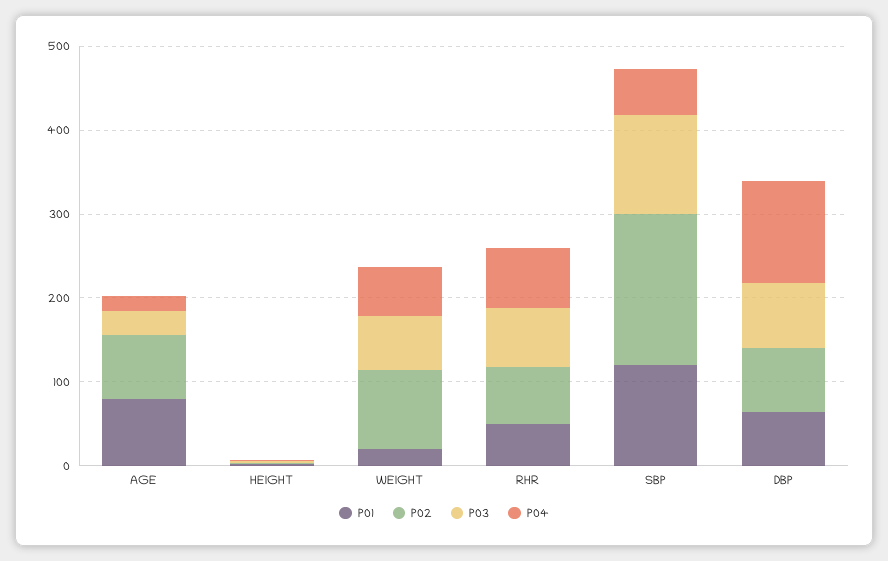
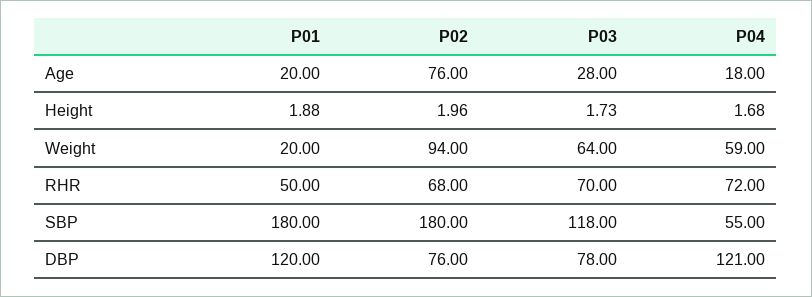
  {
    "P01": {
-     "AGE": 80,
+     "AGE": 20,
      "HEIGHT": 1.88,
      "WEIGHT": 20,
      "RHR": 50,
-     "SBP": 120,
+     "SBP": 180,
-     "DBP": 60
+     "DBP": 120
    },
    "P02": {
      "AGE": 76,
      "HEIGHT": 1.96,
      "WEIGHT": 94,
      "RHR": 68,
      "SBP": 180,
      "DBP": 76
    },
    "P03": {
      "AGE": 28,
      "HEIGHT": 1.73,
      "WEIGHT": 64,
      "RHR": 70,
      "SBP": 118,
      "DBP": 78
    },
    "P04": {
      "AGE": 18,
      "HEIGHT": 1.68,
      "WEIGHT": 59,
      "RHR": 72,
      "SBP": 55,
      "DBP": 121
    }
  }

